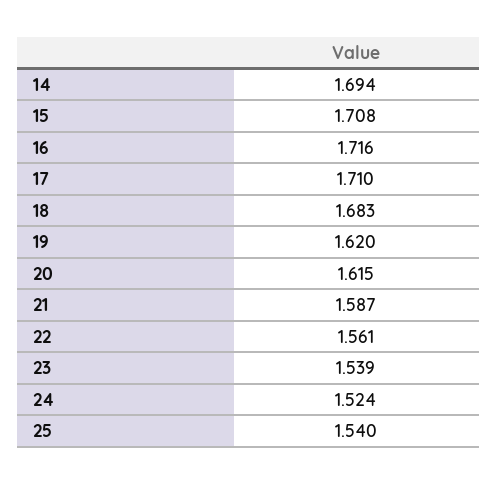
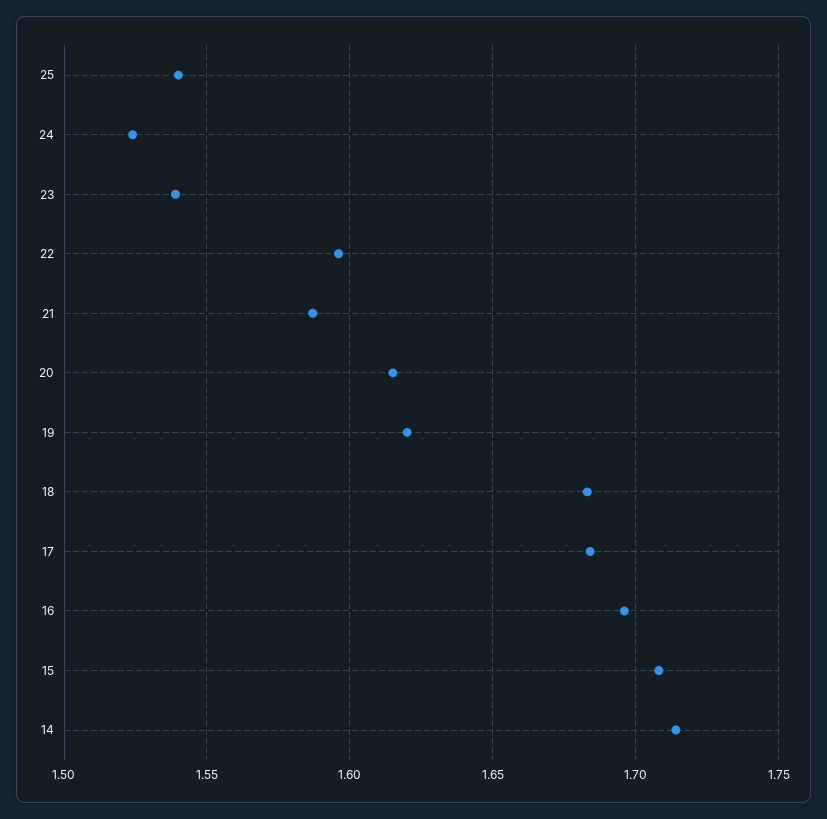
  {
-   "14": 1.694,
+   "14": 1.715,
    "15": 1.708,
-   "16": 1.716,
+   "16": 1.695,
-   "17": 1.71,
+   "17": 1.685,
    "18": 1.683,
    "19": 1.62,
    "20": 1.615,
    "21": 1.587,
-   "22": 1.561,
+   "22": 1.595,
    "23": 1.539,
    "24": 1.524,
    "25": 1.54
  }

